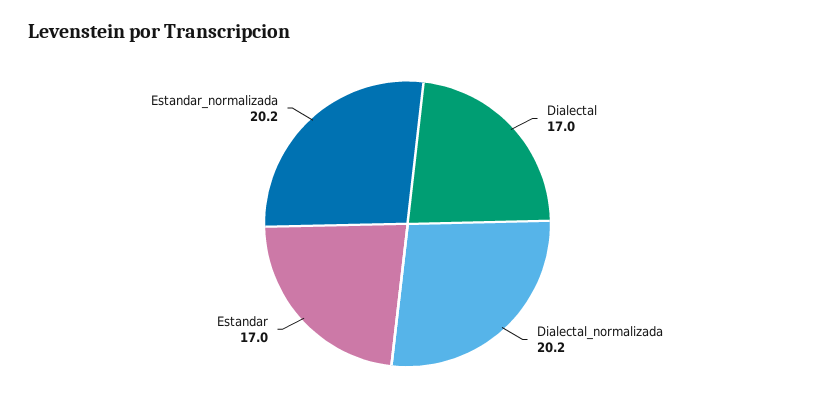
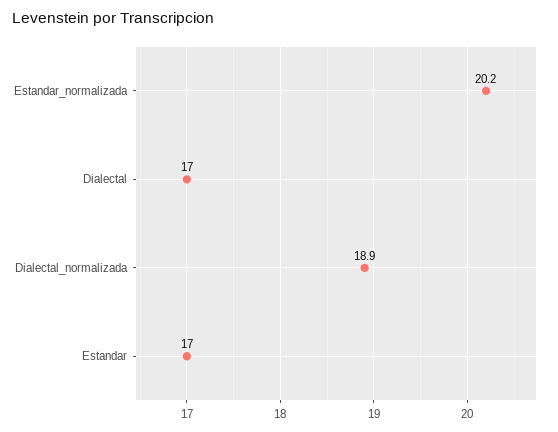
  {
    "Dialectal": 17,
-   "Dialectal_normalizada": 20.2,
+   "Dialectal_normalizada": 18.9,
    "Estandar": 17,
    "Estandar_normalizada": 20.2
  }

